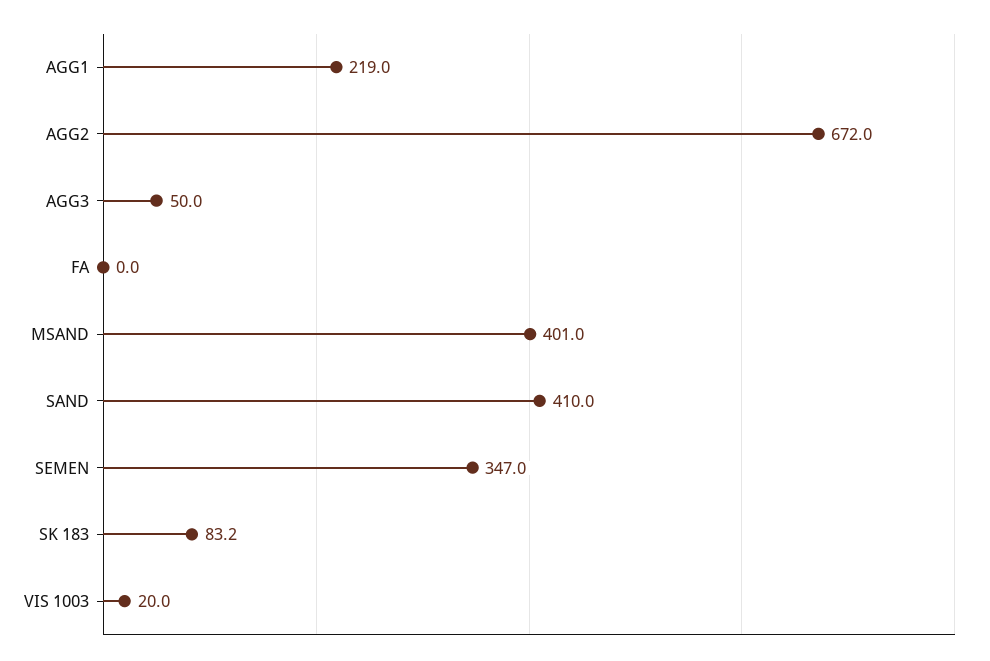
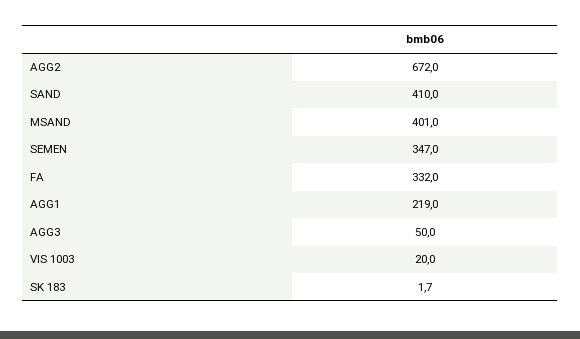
  {
    "AGG1": 219,
    "AGG2": 672,
    "AGG3": 50,
-   "FA": 0,
+   "FA": 332,
    "MSAND": 401,
    "SAND": 410,
    "SEMEN": 347,
-   "SK 183": 83.2,
+   "SK 183": 1.7,
    "VIS 1003": 20
  }

